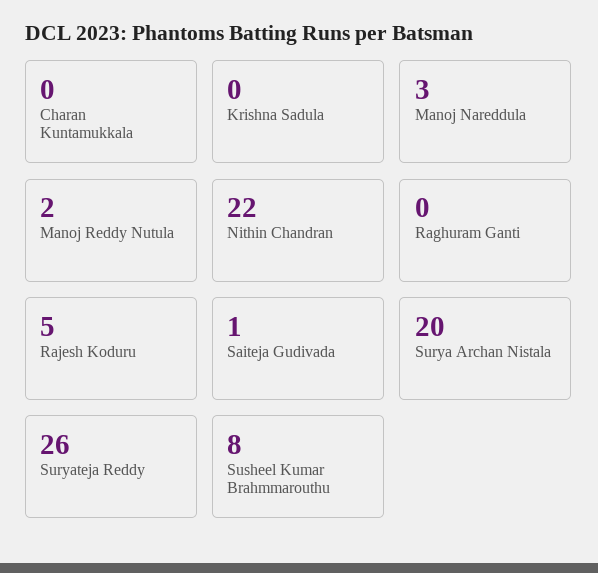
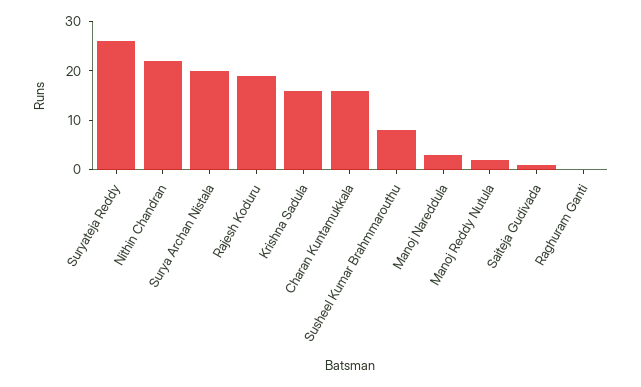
  {
-   "Charan Kuntamukkala": 0,
+   "Charan Kuntamukkala": 15,
-   "Krishna Sadula": 0,
+   "Krishna Sadula": 15,
    "Manoj Nareddula": 3,
    "Manoj Reddy Nutula": 2,
    "Nithin Chandran": 22,
    "Raghuram Ganti": 0,
-   "Rajesh Koduru": 5,
+   "Rajesh Koduru": 20,
    "Saiteja Gudivada": 1,
    "Surya Archan Nistala": 20,
    "Suryateja Reddy": 26,
    "Susheel Kumar Brahmmarouthu": 8
  }

